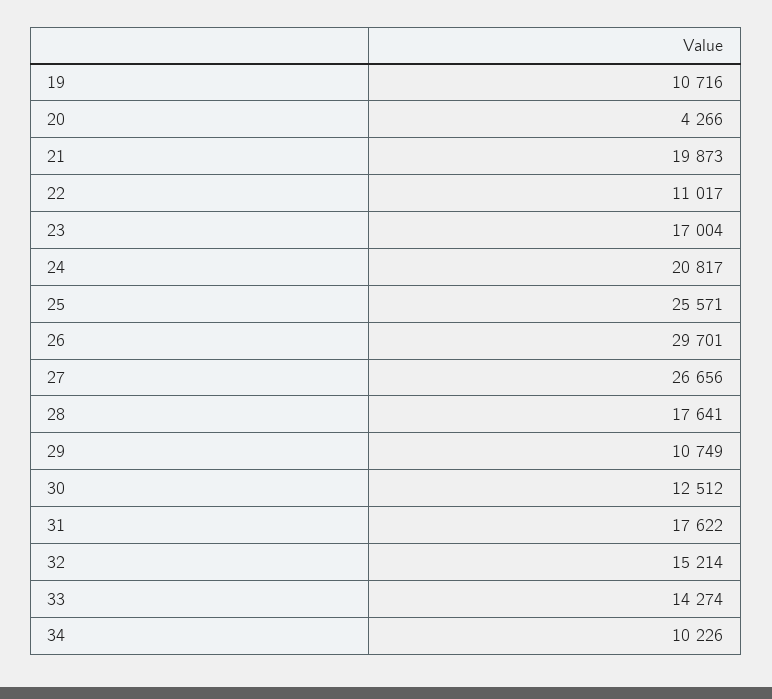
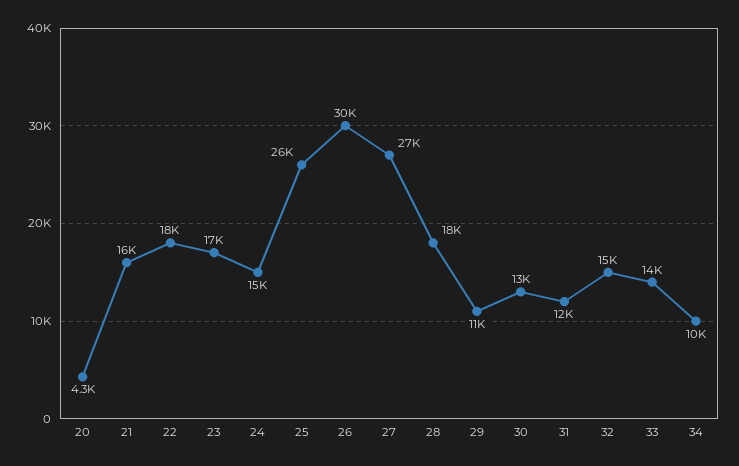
  {
-   "19": 10716,
    "20": 4266,
-   "21": 19873,
+   "21": 16000,
-   "22": 11017,
+   "22": 18000,
    "23": 17004,
-   "24": 20817,
+   "24": 15000,
    "25": 25571,
    "26": 29701,
    "27": 26656,
    "28": 17641,
    "29": 10749,
    "30": 12512,
-   "31": 17622,
+   "31": 12000,
    "32": 15214,
    "33": 14274,
    "34": 10226
  }

